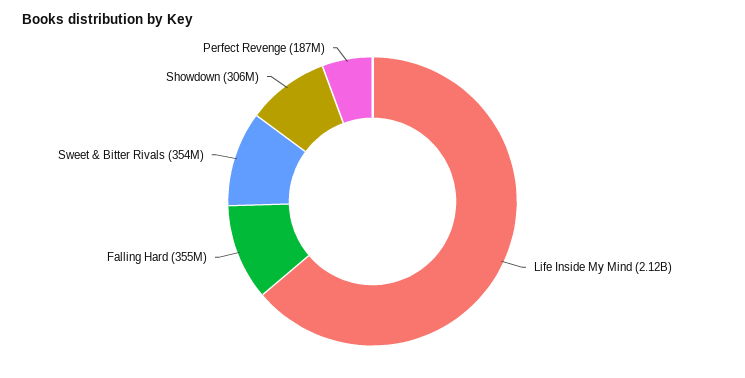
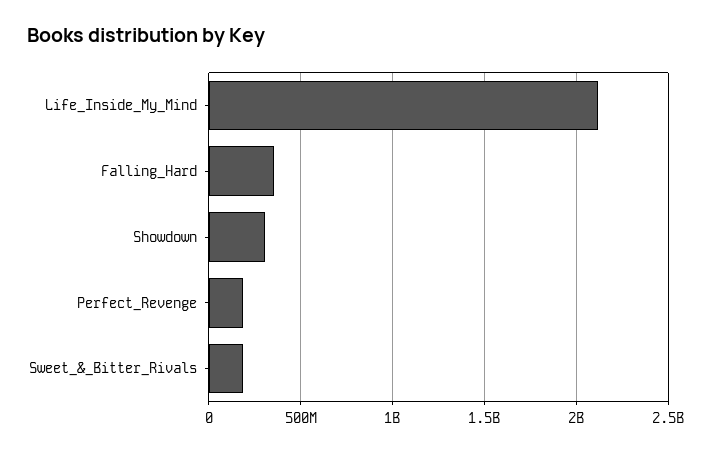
  {
    "Life Inside My Mind": 2120000000,
    "Falling Hard": 355000000,
-   "Sweet & Bitter Rivals": 354000000,
+   "Sweet & Bitter Rivals": 200000000,
    "Showdown": 306000000,
    "Perfect Revenge": 187000000
  }

